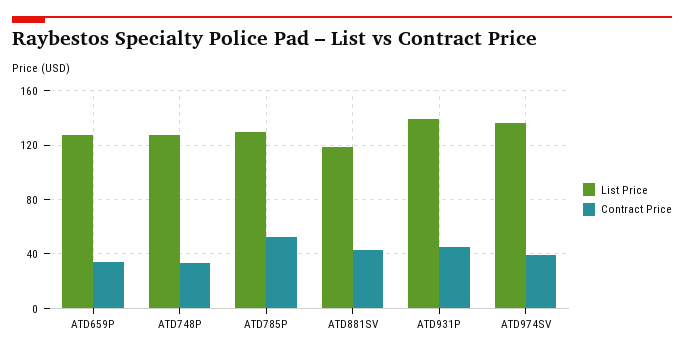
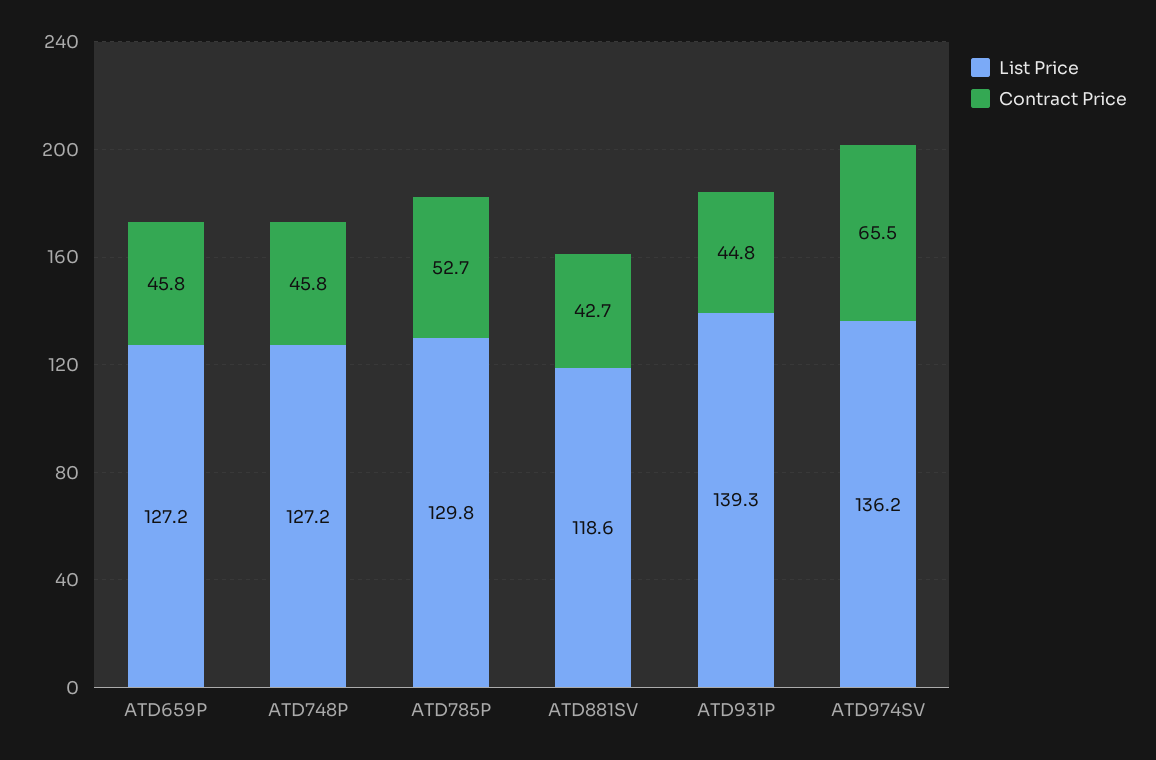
  {
    "List Price": {
      "ATD659P": 127.2,
      "ATD748P": 127.2,
      "ATD785P": 129.8,
      "ATD881SV": 118.6,
      "ATD931P": 139.3,
      "ATD974SV": 136.2
    },
    "Contract Price": {
-     "ATD659P": 35,
+     "ATD659P": 45.8,
-     "ATD748P": 35,
+     "ATD748P": 45.8,
      "ATD785P": 52.7,
      "ATD881SV": 42.7,
      "ATD931P": 44.8,
-     "ATD974SV": 40
+     "ATD974SV": 65.5
    }
  }

